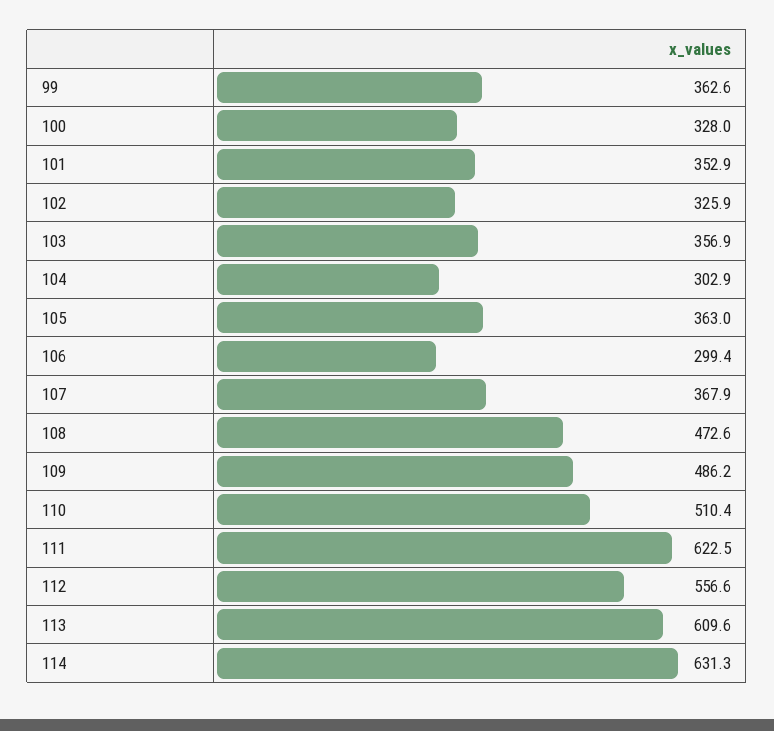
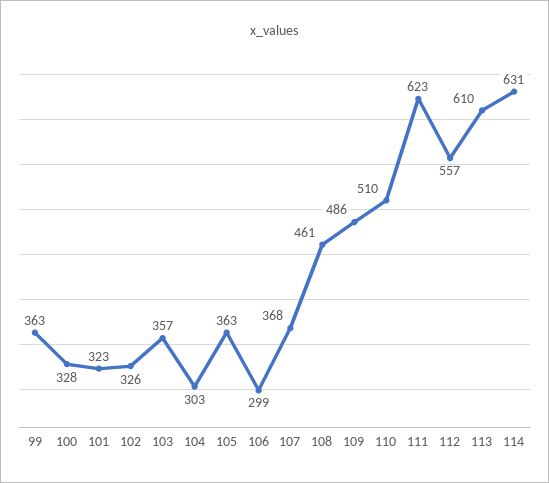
  {
    "99": 362.6,
    "100": 328,
-   "101": 352.9,
+   "101": 323,
    "102": 325.9,
    "103": 356.9,
    "104": 302.9,
    "105": 363,
    "106": 299.4,
    "107": 367.9,
-   "108": 472.6,
+   "108": 461,
    "109": 486.2,
    "110": 510.4,
    "111": 622.5,
    "112": 556.6,
    "113": 609.6,
    "114": 631.3
  }

